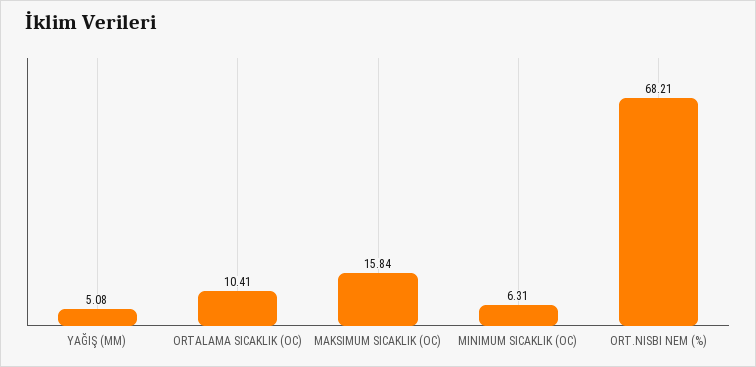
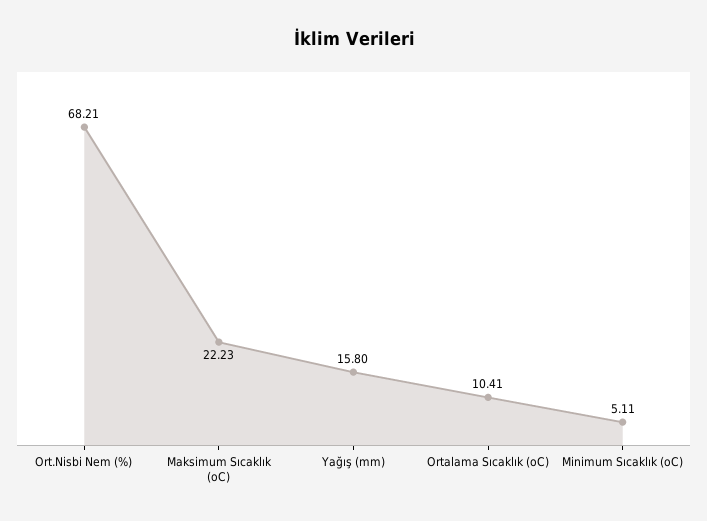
  {
-   "YAĞIŞ (MM)": 5.08,
+   "YAĞIŞ (MM)": 15.8,
    "ORTALAMA SICAKLIK (OC)": 10.41,
-   "MAKSIMUM SICAKLIK (OC)": 15.84,
+   "MAKSIMUM SICAKLIK (OC)": 22.23,
-   "MINIMUM SICAKLIK (OC)": 6.31,
+   "MINIMUM SICAKLIK (OC)": 5.11,
    "ORT.NISBI NEM (%)": 68.21
  }

